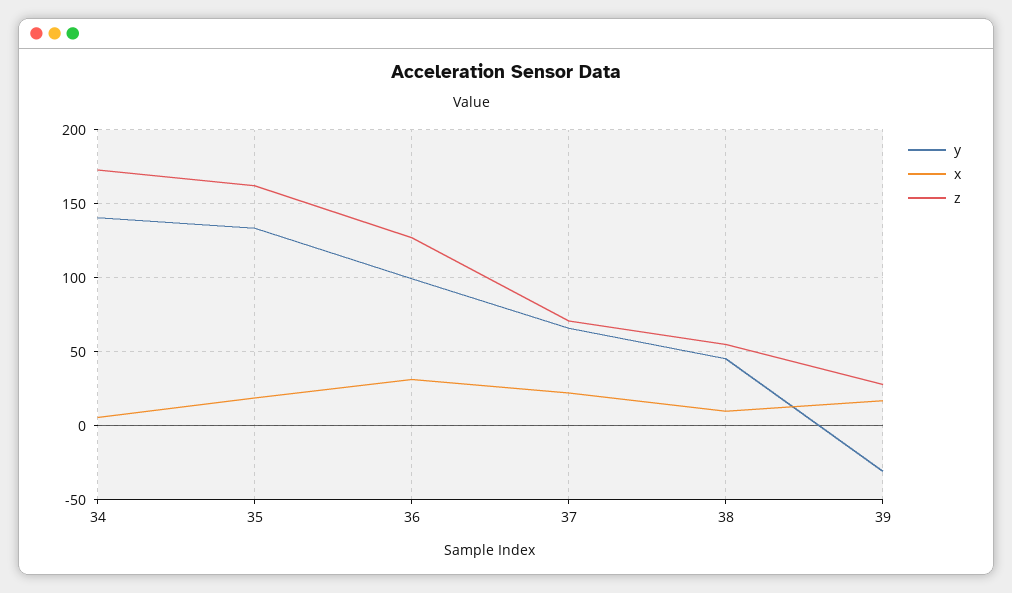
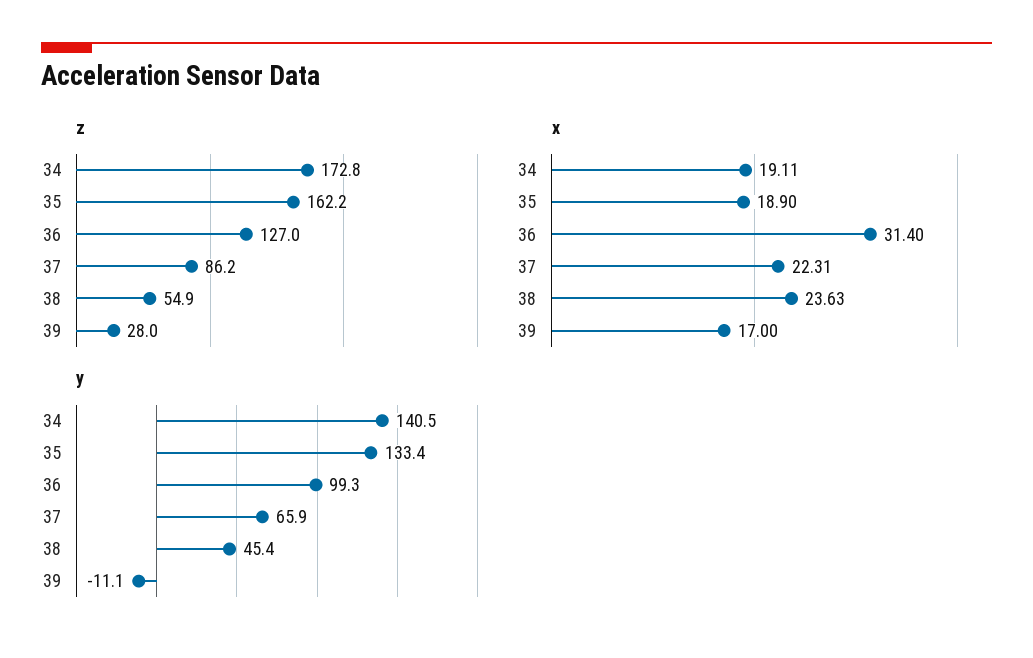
  {
    "y": {
      "34": 140.5,
      "35": 133.4,
      "36": 99.3,
      "37": 65.9,
      "38": 45.4,
-     "39": -30
+     "39": -11.1
    },
    "x": {
-     "34": 5,
+     "34": 19.11,
      "35": 18.9,
      "36": 31.4,
      "37": 22.31,
-     "38": 10,
+     "38": 23.63,
      "39": 17
    },
    "z": {
      "34": 172.8,
      "35": 162.2,
      "36": 127,
-     "37": 70,
+     "37": 86.2,
      "38": 54.9,
      "39": 28
    }
  }

